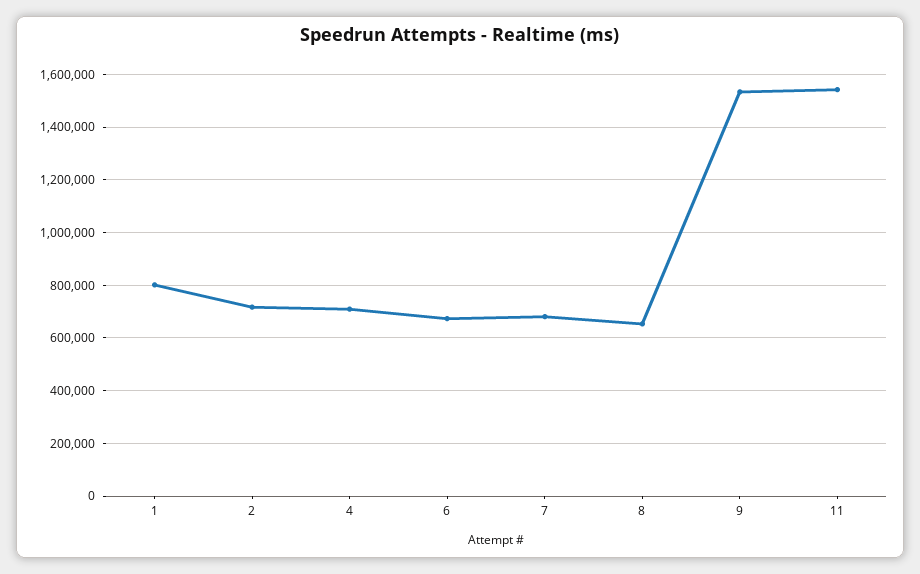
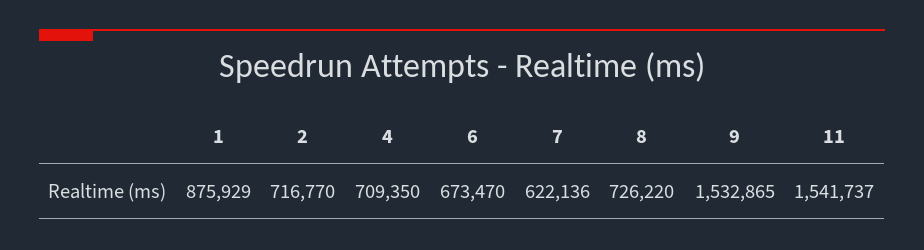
  {
-   "1": 800000,
+   "1": 875929,
    "2": 716770,
    "4": 709350,
    "6": 673470,
-   "7": 675000,
+   "7": 622136,
-   "8": 650000,
+   "8": 726220,
    "9": 1532865,
    "11": 1541737
  }

